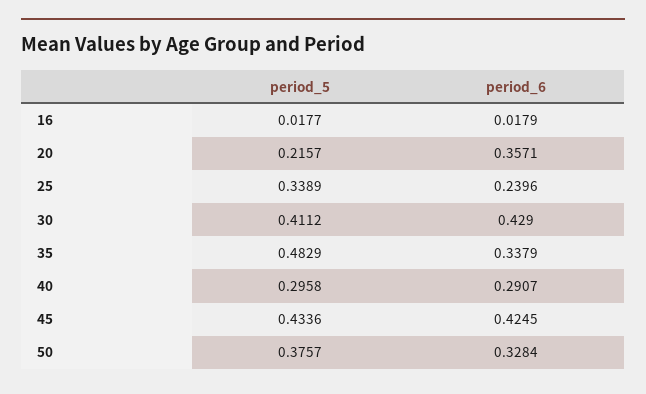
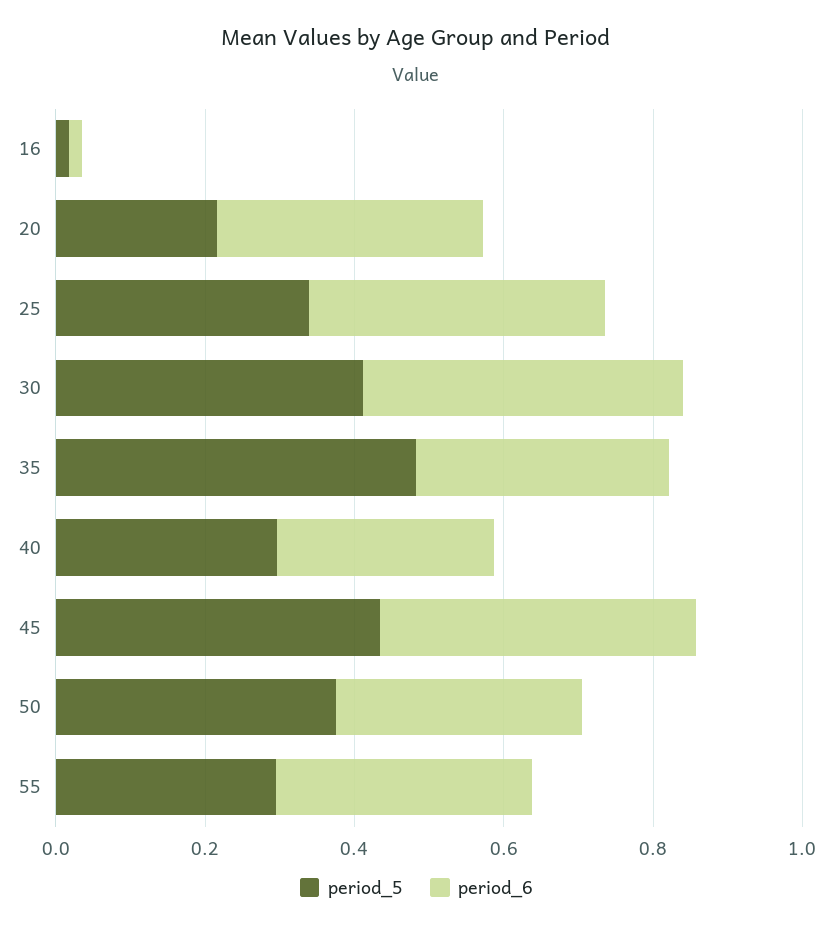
  {
    "period_5": {
      "16": 0.0177,
      "20": 0.2157,
      "25": 0.3389,
      "30": 0.4112,
      "35": 0.4829,
      "40": 0.2958,
      "45": 0.4336,
-     "50": 0.3757
+     "50": 0.3757,
+     "55": 0.3
    },
    "period_6": {
      "16": 0.0179,
      "20": 0.3571,
-     "25": 0.2396,
+     "25": 0.4,
      "30": 0.429,
      "35": 0.3379,
      "40": 0.2907,
      "45": 0.4245,
-     "50": 0.3284
+     "50": 0.3284,
+     "55": 0.35
    }
  }

